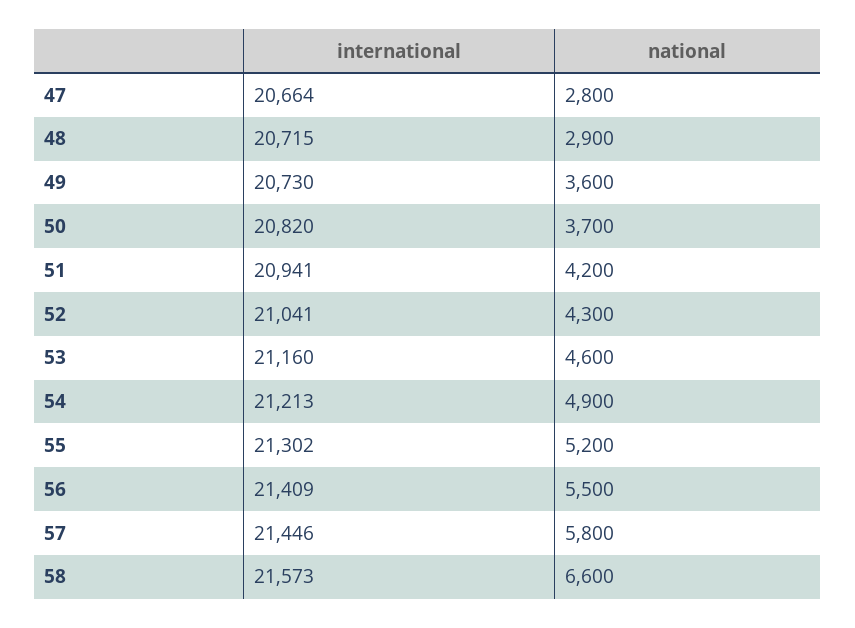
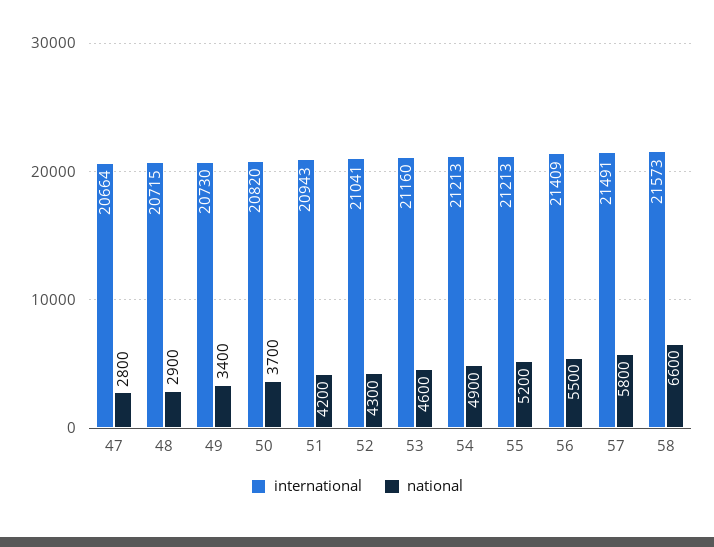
  {
    "international": {
      "47": 20664,
      "48": 20715,
      "49": 20730,
      "50": 20820,
-     "51": 20941,
+     "51": 20943,
      "52": 21041,
      "53": 21160,
      "54": 21213,
-     "55": 21302,
+     "55": 21213,
      "56": 21409,
-     "57": 21446,
+     "57": 21491,
      "58": 21573
    },
    "national": {
      "47": 2800,
      "48": 2900,
-     "49": 3600,
+     "49": 3400,
      "50": 3700,
      "51": 4200,
      "52": 4300,
      "53": 4600,
      "54": 4900,
      "55": 5200,
      "56": 5500,
      "57": 5800,
      "58": 6600
    }
  }

